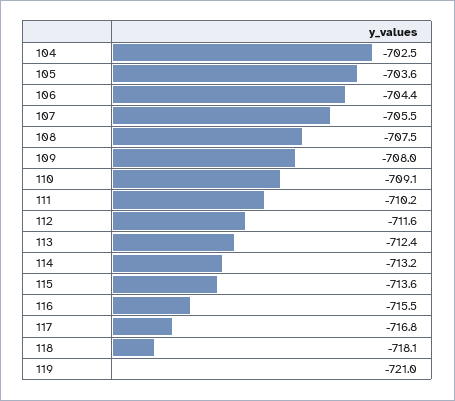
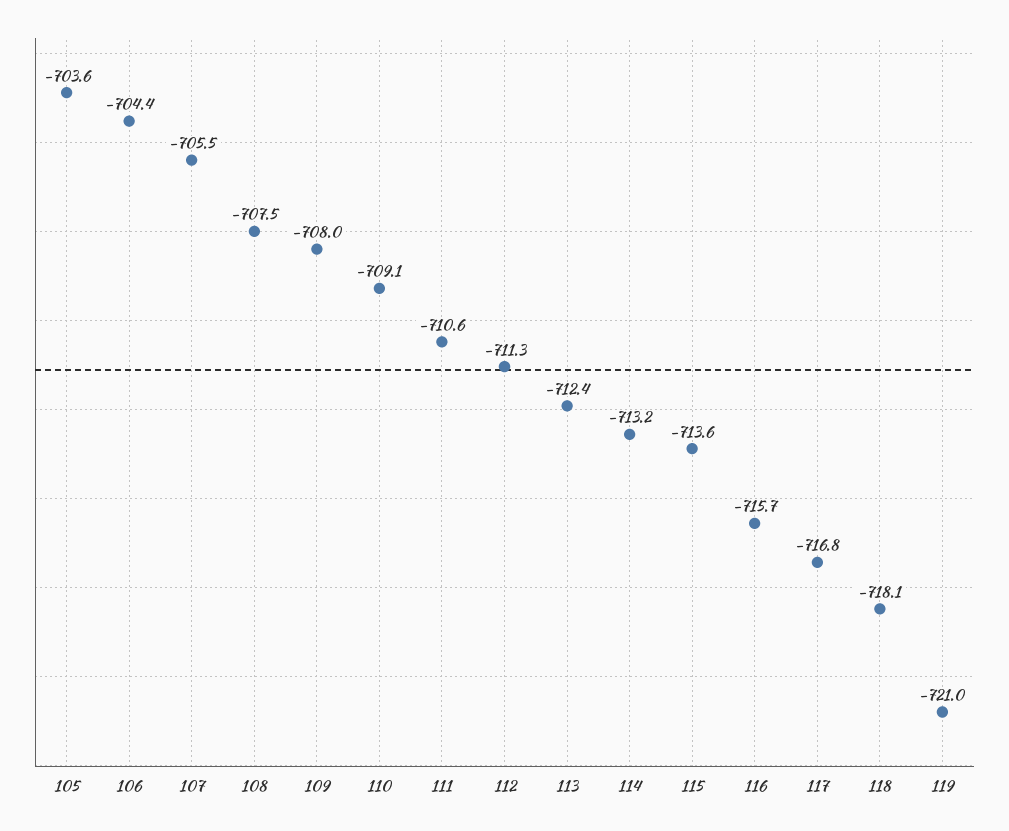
  {
-   "104": -702.5,
    "105": -703.6,
    "106": -704.4,
    "107": -705.5,
    "108": -707.5,
    "109": -708,
    "110": -709.1,
-   "111": -710.2,
+   "111": -710.6,
-   "112": -711.6,
+   "112": -711.3,
    "113": -712.4,
    "114": -713.2,
    "115": -713.6,
-   "116": -715.5,
+   "116": -715.7,
    "117": -716.8,
    "118": -718.1,
    "119": -721
  }

